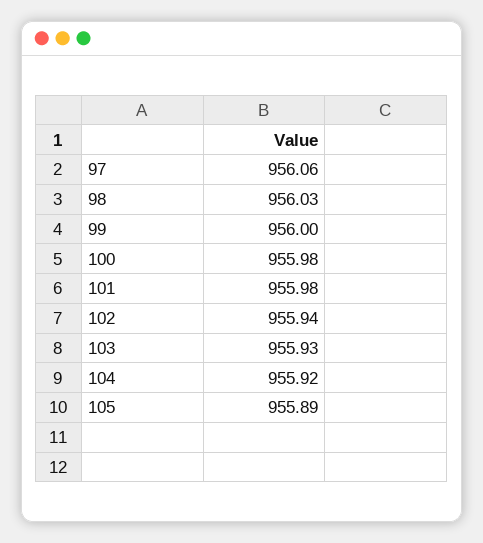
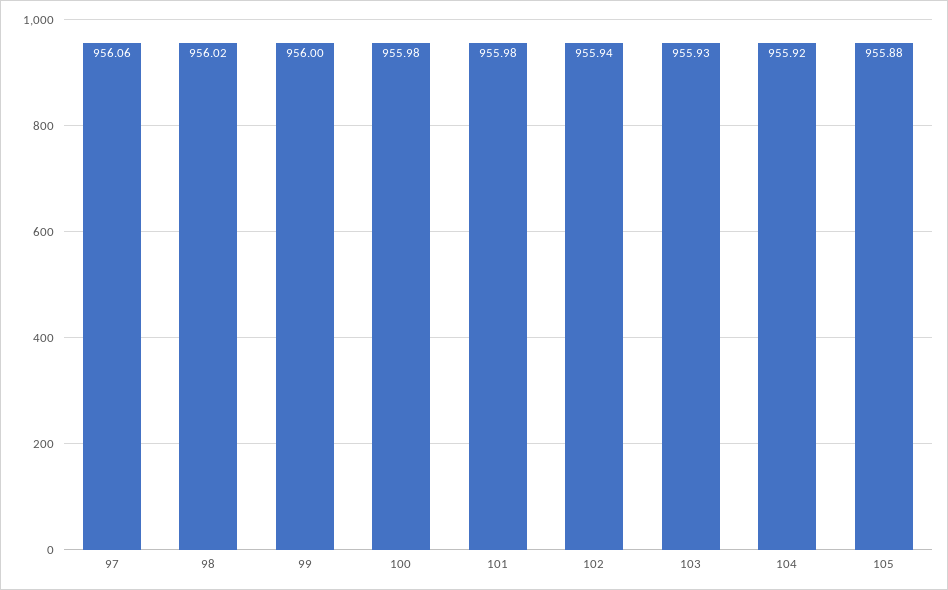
  {
    "97": 956.06,
-   "98": 956.03,
+   "98": 956.02,
    "99": 956,
    "100": 955.98,
    "101": 955.98,
    "102": 955.94,
    "103": 955.93,
    "104": 955.92,
-   "105": 955.89
+   "105": 955.88
  }

